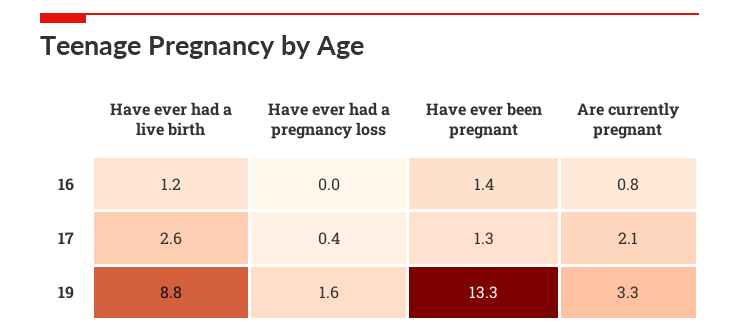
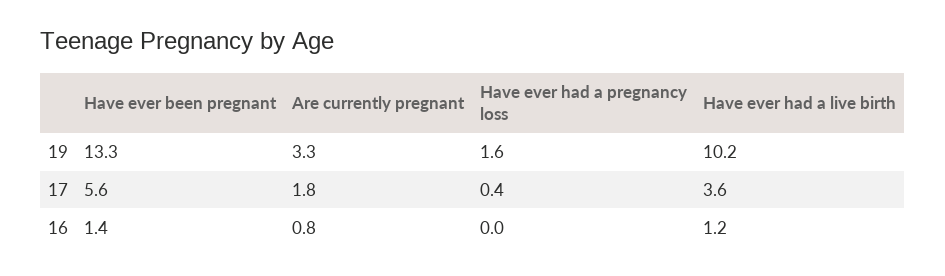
  {
    "Have ever had a live birth": {
      "16": 1.2,
-     "17": 2.6,
+     "17": 3.6,
-     "19": 8.8
+     "19": 10.2
    },
    "Have ever had a pregnancy loss": {
      "16": 0,
      "17": 0.4,
      "19": 1.6
    },
    "Have ever been pregnant": {
      "16": 1.4,
-     "17": 1.3,
+     "17": 5.6,
      "19": 13.3
    },
    "Are currently pregnant": {
      "16": 0.8,
-     "17": 2.1,
+     "17": 1.8,
      "19": 3.3
    }
  }

